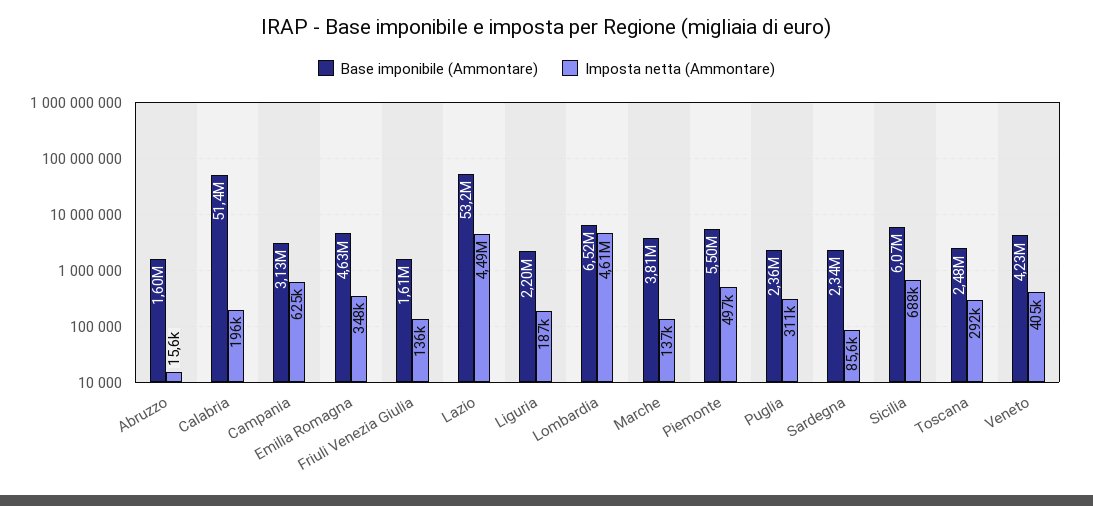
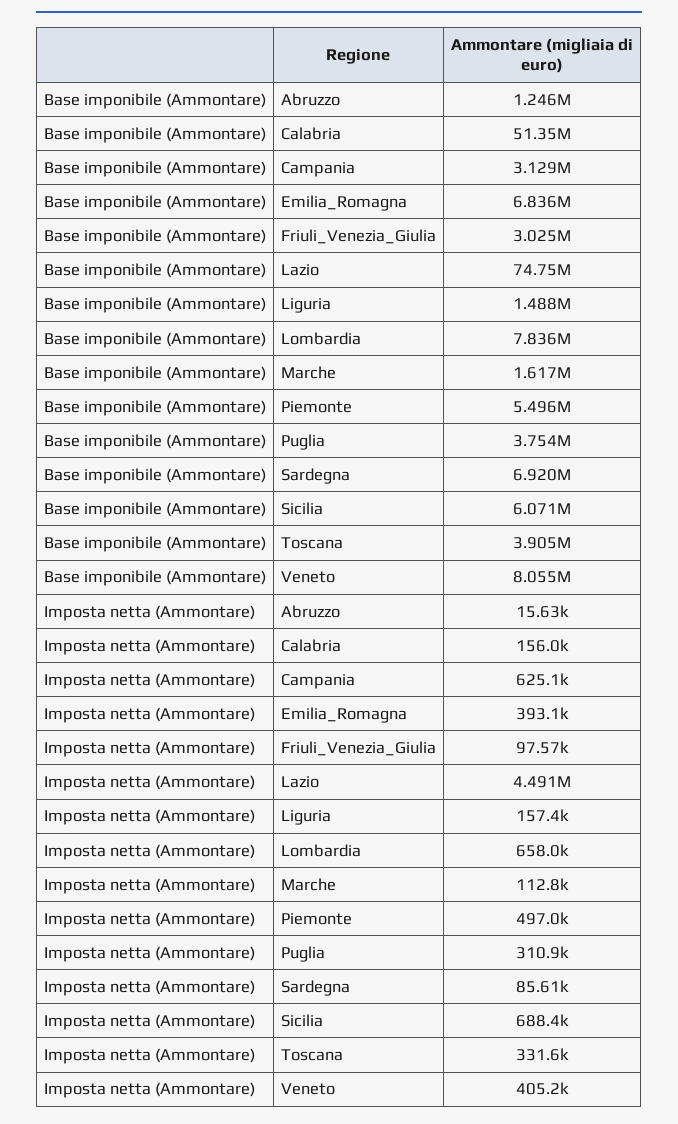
  {
    "Base imponibile (Ammontare)": {
-     "Abruzzo": 1600000,
+     "Abruzzo": 1246000,
      "Calabria": 51350000,
      "Campania": 3129000,
-     "Emilia Romagna": 4630000,
+     "Emilia Romagna": 6836000,
-     "Friuli Venezia Giulia": 1610000,
+     "Friuli Venezia Giulia": 3025000,
-     "Lazio": 53200000,
+     "Lazio": 74750000,
-     "Liguria": 2200000,
+     "Liguria": 1488000,
-     "Lombardia": 6520000,
+     "Lombardia": 7836000,
-     "Marche": 3810000,
+     "Marche": 1617000,
      "Piemonte": 5496000,
-     "Puglia": 2360000,
+     "Puglia": 3754000,
-     "Sardegna": 2340000,
+     "Sardegna": 6920000,
      "Sicilia": 6071000,
-     "Toscana": 2480000,
+     "Toscana": 3905000,
-     "Veneto": 4230000
+     "Veneto": 8055000
    },
    "Imposta netta (Ammontare)": {
      "Abruzzo": 15630,
-     "Calabria": 196000,
+     "Calabria": 156000,
      "Campania": 625100,
-     "Emilia Romagna": 348000,
+     "Emilia Romagna": 393100,
-     "Friuli Venezia Giulia": 136000,
+     "Friuli Venezia Giulia": 97570,
      "Lazio": 4491000,
-     "Liguria": 187000,
+     "Liguria": 157400,
-     "Lombardia": 4610000,
+     "Lombardia": 658000,
-     "Marche": 137000,
+     "Marche": 112800,
      "Piemonte": 497000,
      "Puglia": 310900,
      "Sardegna": 85610,
      "Sicilia": 688400,
-     "Toscana": 292000,
+     "Toscana": 331600,
      "Veneto": 405200
    }
  }

